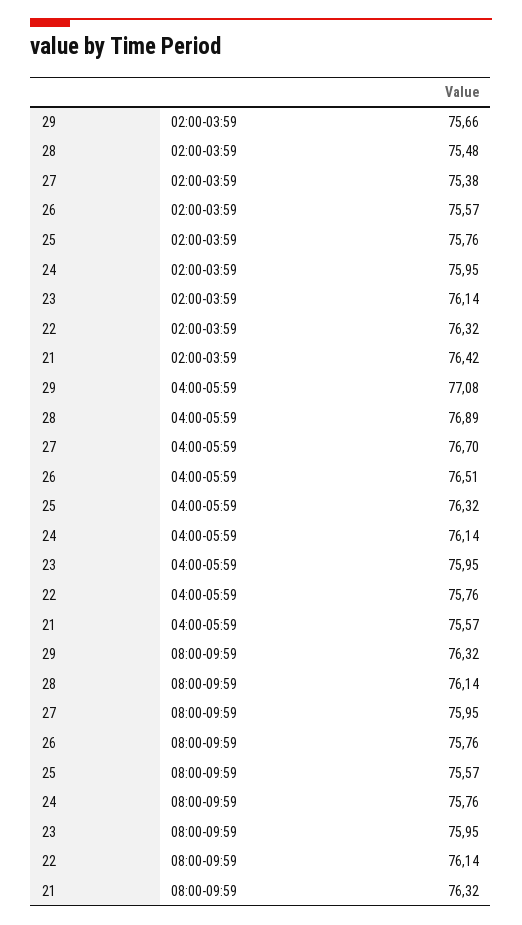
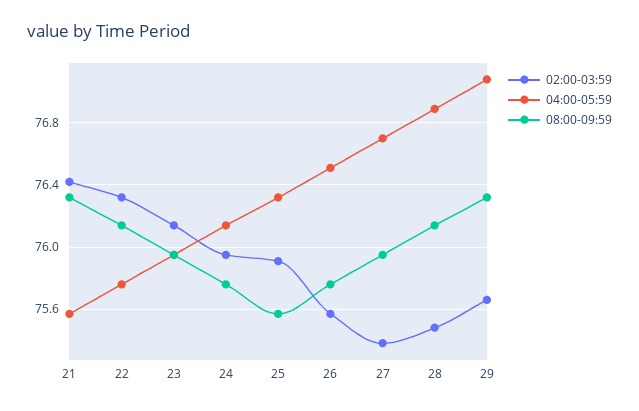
  {
    "02:00-03:59": {
      "29": 75.66,
      "28": 75.48,
      "27": 75.38,
      "26": 75.57,
-     "25": 75.76,
+     "25": 75.9,
      "24": 75.95,
      "23": 76.14,
      "22": 76.32,
      "21": 76.42
    },
    "04:00-05:59": {
      "29": 77.08,
      "28": 76.89,
      "27": 76.7,
      "26": 76.51,
      "25": 76.32,
      "24": 76.14,
      "23": 75.95,
      "22": 75.76,
      "21": 75.57
    },
    "08:00-09:59": {
      "29": 76.32,
      "28": 76.14,
      "27": 75.95,
      "26": 75.76,
      "25": 75.57,
      "24": 75.76,
      "23": 75.95,
      "22": 76.14,
      "21": 76.32
    }
  }

